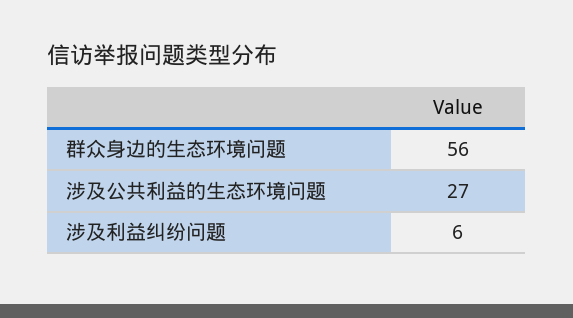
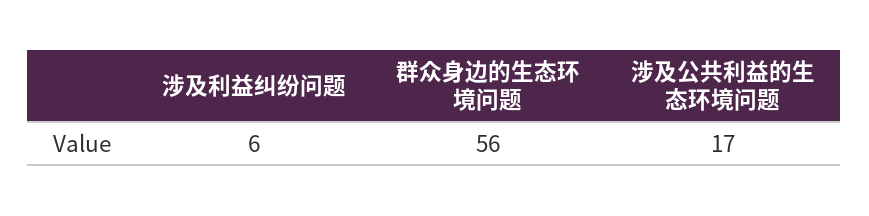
  {
    "群众身边的生态环境问题": 56,
-   "涉及公共利益的生态环境问题": 27,
+   "涉及公共利益的生态环境问题": 17,
    "涉及利益纠纷问题": 6
  }

